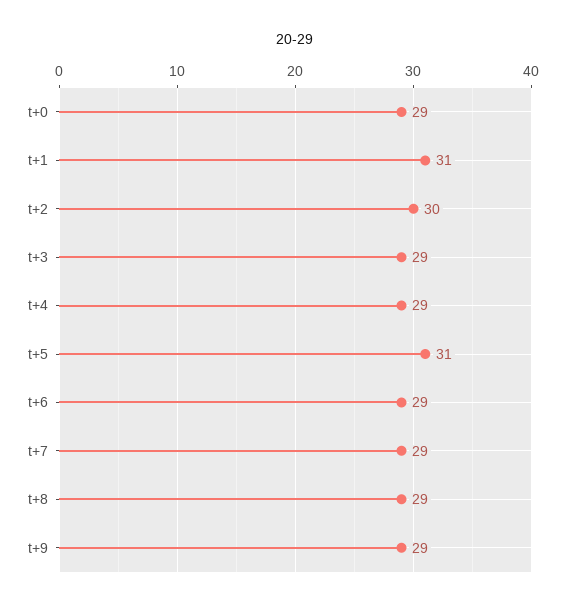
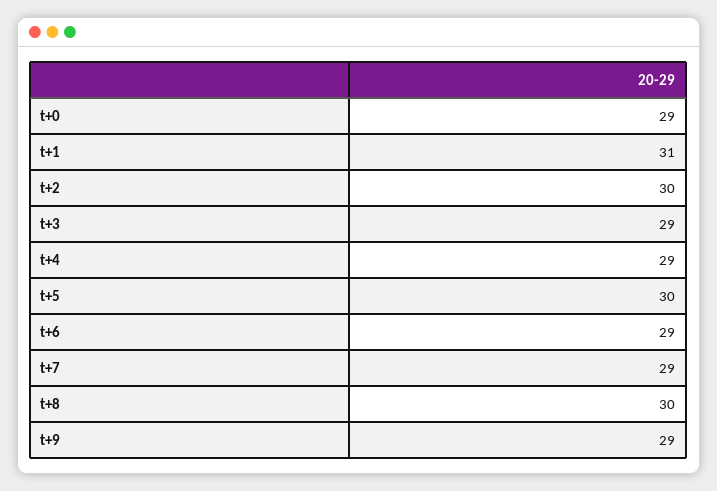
  {
    "t+0": 29,
    "t+1": 31,
    "t+2": 30,
    "t+3": 29,
    "t+4": 29,
-   "t+5": 31,
+   "t+5": 30,
    "t+6": 29,
    "t+7": 29,
-   "t+8": 29,
+   "t+8": 30,
    "t+9": 29
  }

